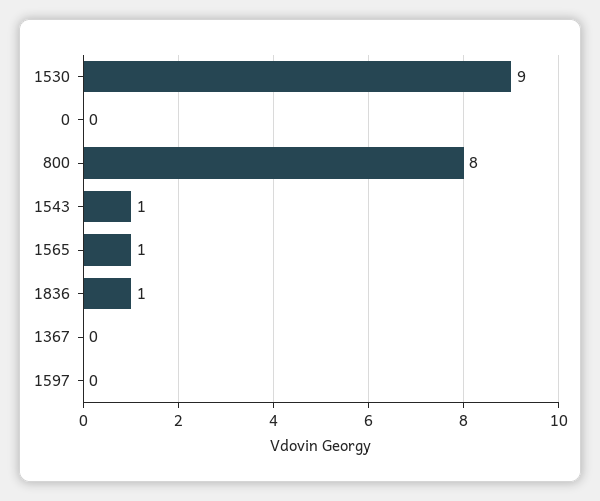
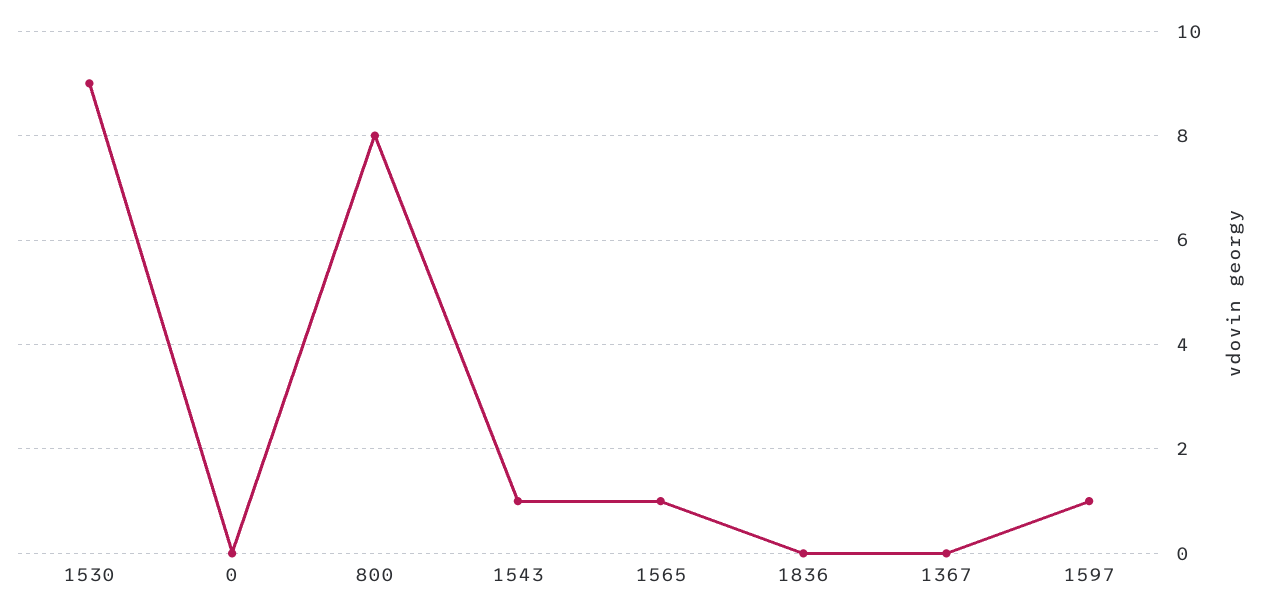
  {
    "1530": 9,
    "0": 0,
    "800": 8,
    "1543": 1,
    "1565": 1,
-   "1836": 1,
+   "1836": 0,
    "1367": 0,
-   "1597": 0
+   "1597": 1
  }

